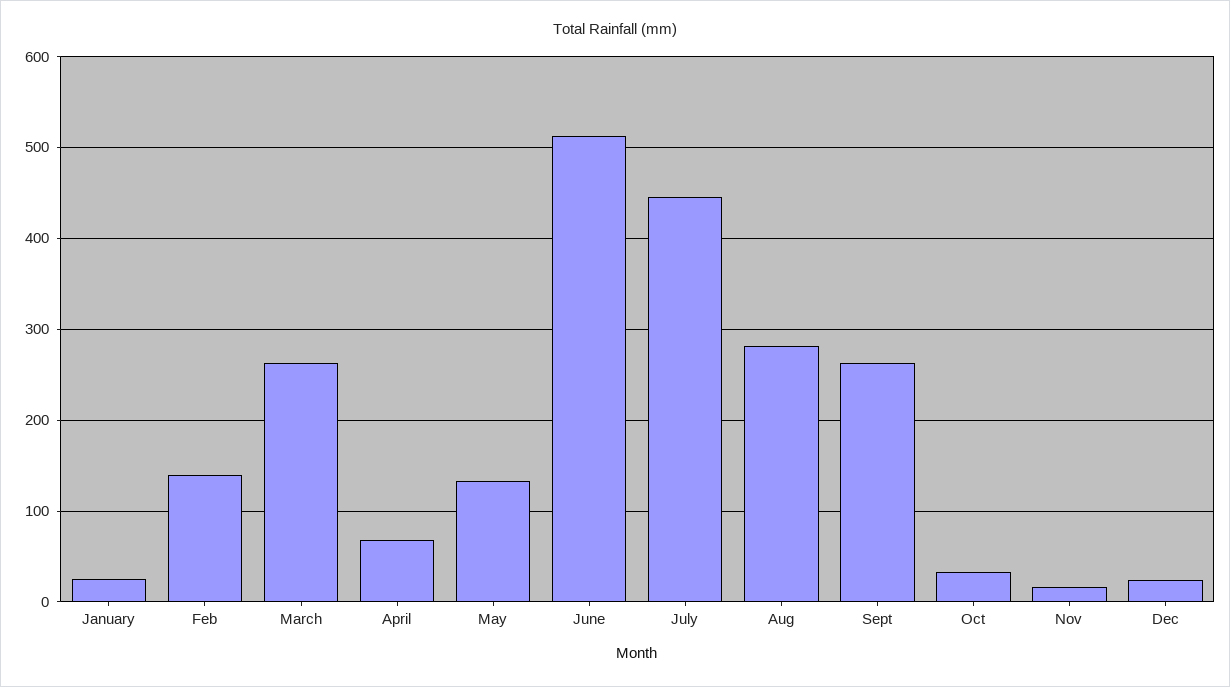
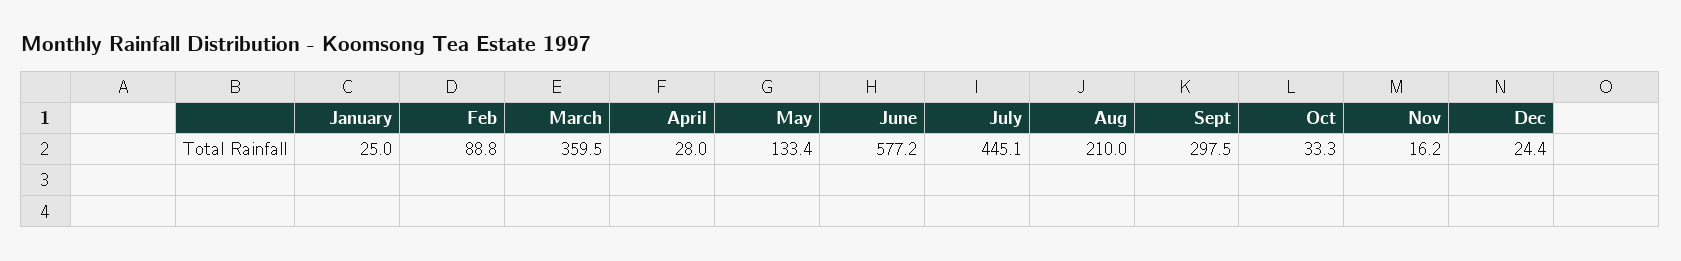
  {
    "January": 25,
-   "Feb": 140,
+   "Feb": 88.8,
-   "March": 260,
+   "March": 359.5,
-   "April": 70,
+   "April": 28,
    "May": 133.4,
-   "June": 510,
+   "June": 577.2,
    "July": 445.1,
-   "Aug": 280,
+   "Aug": 210,
-   "Sept": 260,
+   "Sept": 297.5,
    "Oct": 33.3,
    "Nov": 16.2,
    "Dec": 24.4
  }

